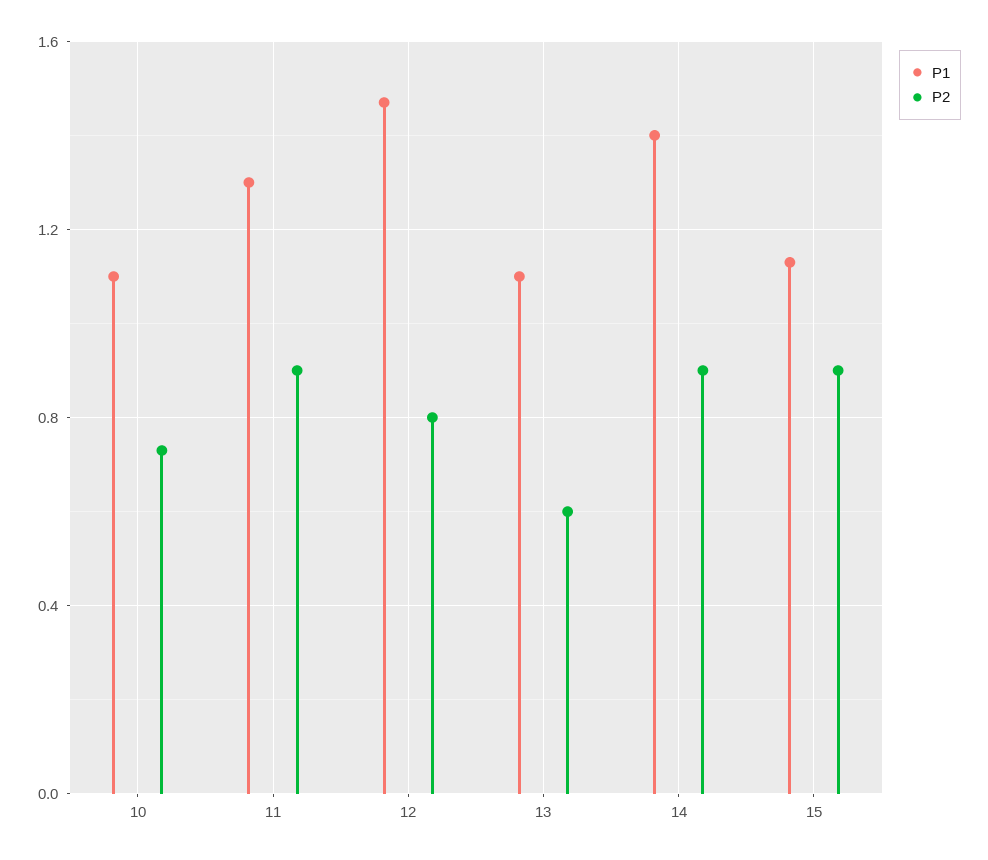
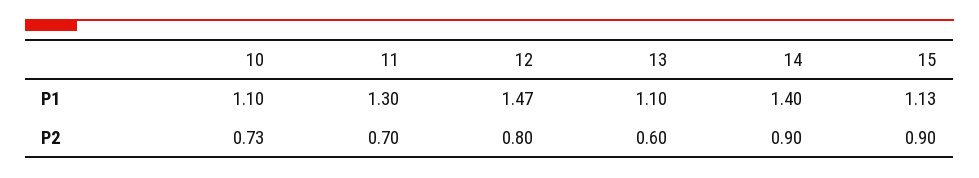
  {
    "P1": {
      "10": 1.1,
      "11": 1.3,
      "12": 1.47,
      "13": 1.1,
      "14": 1.4,
      "15": 1.13
    },
    "P2": {
      "10": 0.73,
-     "11": 0.9,
+     "11": 0.7,
      "12": 0.8,
      "13": 0.6,
      "14": 0.9,
      "15": 0.9
    }
  }

